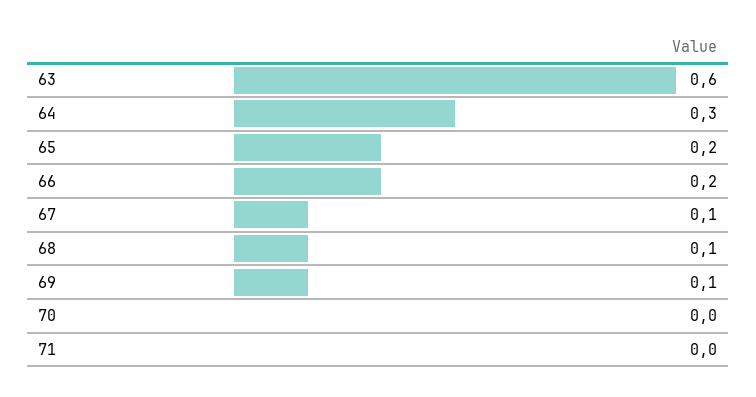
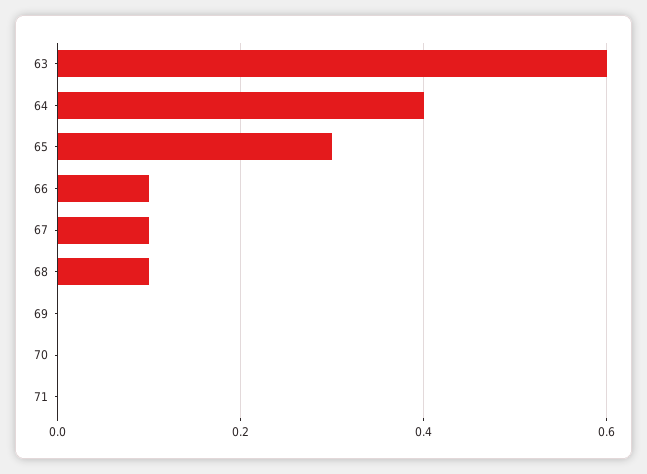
  {
    "63": 0.6,
-   "64": 0.3,
+   "64": 0.4,
-   "65": 0.2,
+   "65": 0.3,
-   "66": 0.2,
+   "66": 0.1,
    "67": 0.1,
    "68": 0.1,
-   "69": 0.1,
+   "69": 0,
    "70": 0,
    "71": 0
  }

